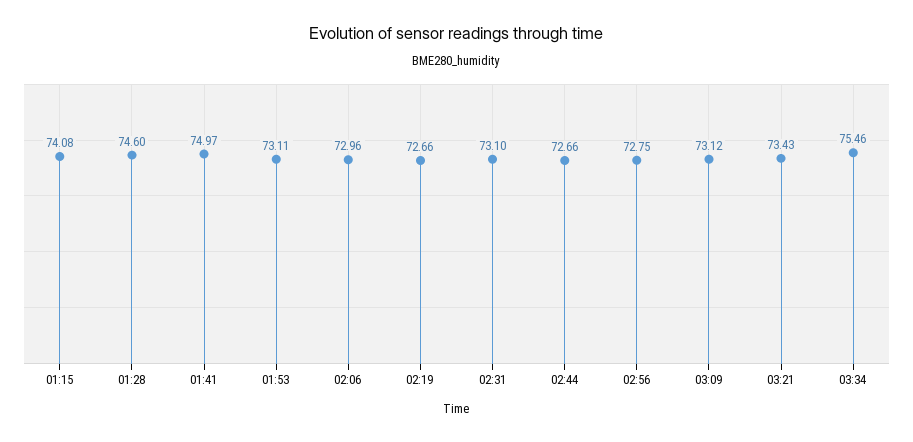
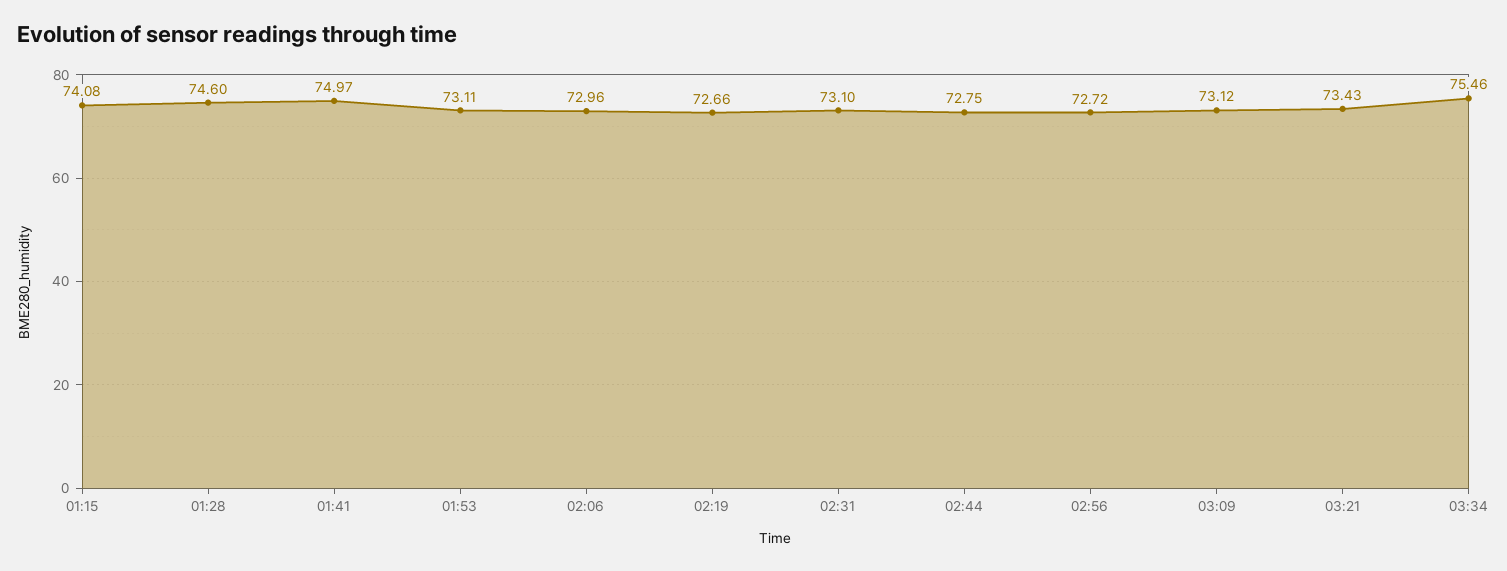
  {
    "01:15": 74.08,
    "01:28": 74.6,
    "01:41": 74.97,
    "01:53": 73.11,
    "02:06": 72.96,
    "02:19": 72.66,
    "02:31": 73.1,
-   "02:44": 72.66,
+   "02:44": 72.75,
-   "02:56": 72.75,
+   "02:56": 72.72,
    "03:09": 73.12,
    "03:21": 73.43,
    "03:34": 75.46
  }

